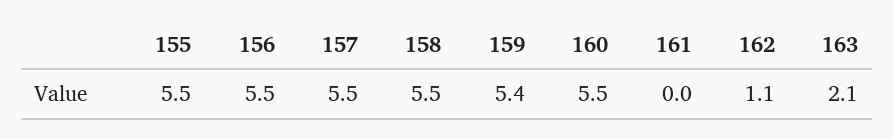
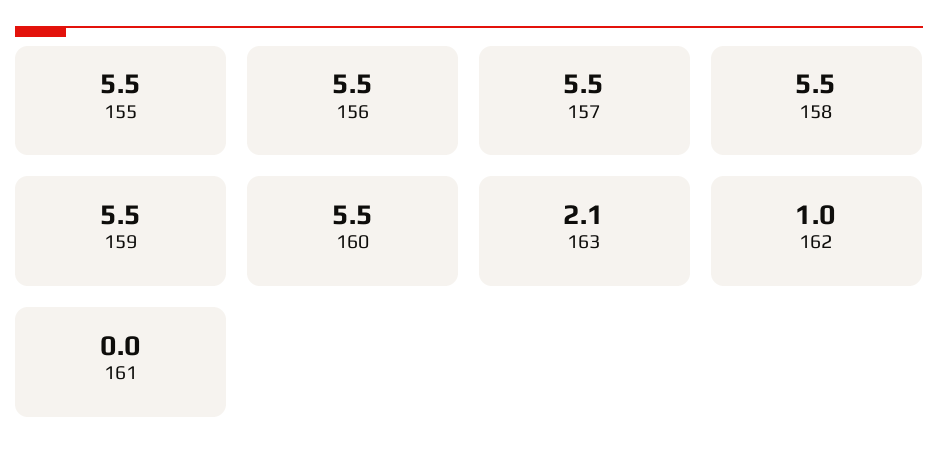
  {
    "155": 5.5,
    "156": 5.5,
    "157": 5.5,
    "158": 5.5,
-   "159": 5.4,
+   "159": 5.5,
    "160": 5.5,
    "161": 0,
-   "162": 1.1,
+   "162": 1,
    "163": 2.1
  }

